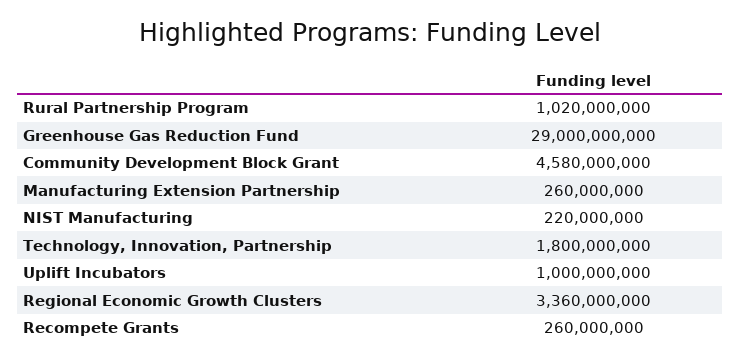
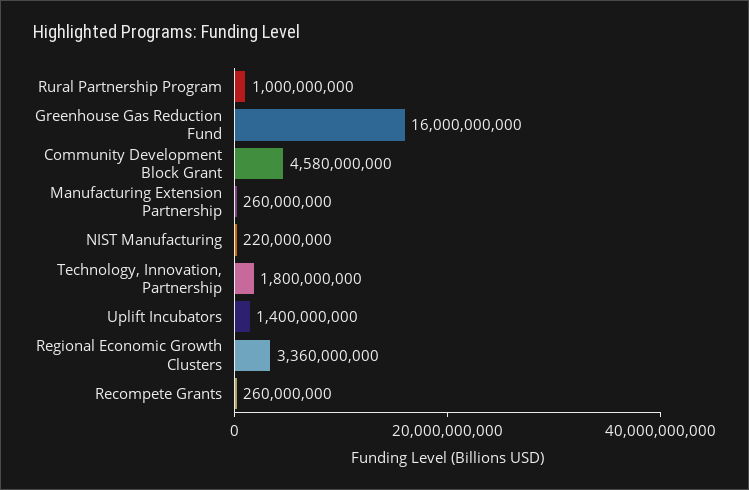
  {
-   "Rural Partnership Program": 1020000000,
+   "Rural Partnership Program": 1000000000,
-   "Greenhouse Gas Reduction Fund": 29000000000,
+   "Greenhouse Gas Reduction Fund": 16000000000,
    "Community Development Block Grant": 4580000000,
    "Manufacturing Extension Partnership": 260000000,
    "NIST Manufacturing": 220000000,
    "Technology, Innovation, Partnership": 1800000000,
-   "Uplift Incubators": 1000000000,
+   "Uplift Incubators": 1400000000,
    "Regional Economic Growth Clusters": 3360000000,
    "Recompete Grants": 260000000
  }

